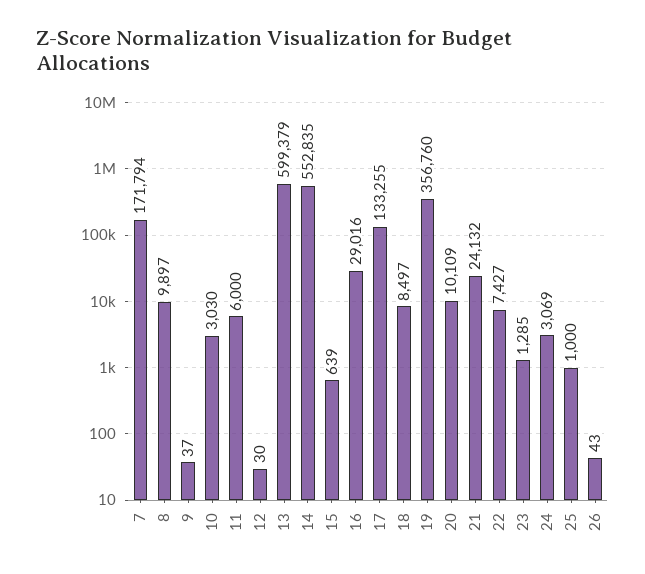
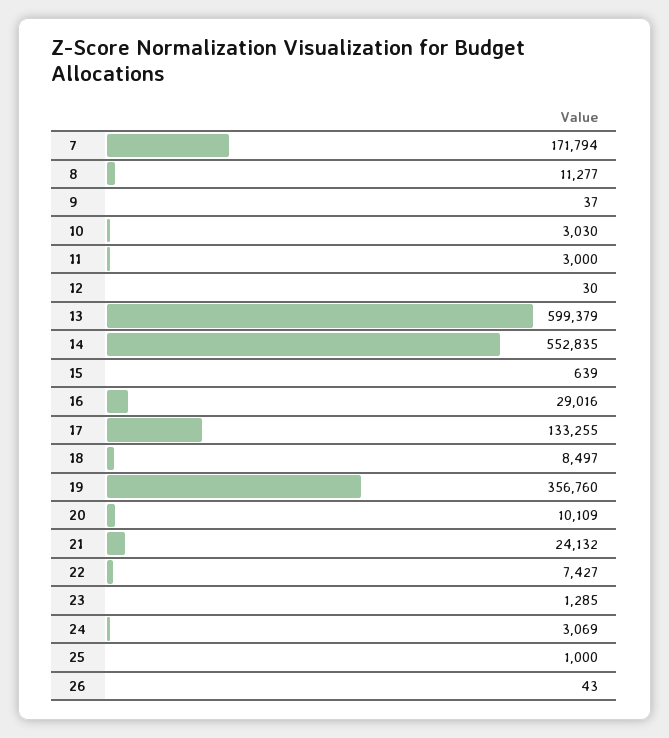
  {
    "7": 171794,
-   "8": 9897,
+   "8": 11277,
    "9": 37,
    "10": 3030,
-   "11": 6000,
+   "11": 3000,
    "12": 30,
    "13": 599379,
    "14": 552835,
    "15": 639,
    "16": 29016,
    "17": 133255,
    "18": 8497,
    "19": 356760,
    "20": 10109,
    "21": 24132,
    "22": 7427,
    "23": 1285,
    "24": 3069,
    "25": 1000,
    "26": 43
  }

